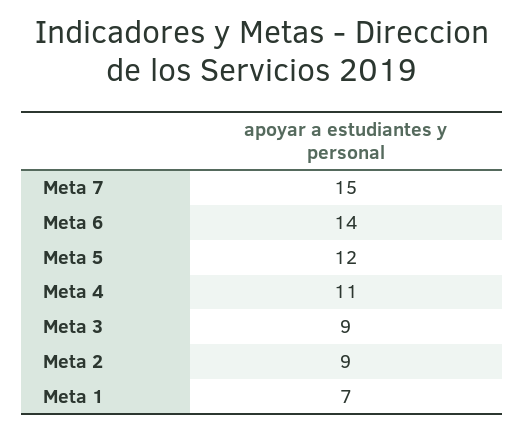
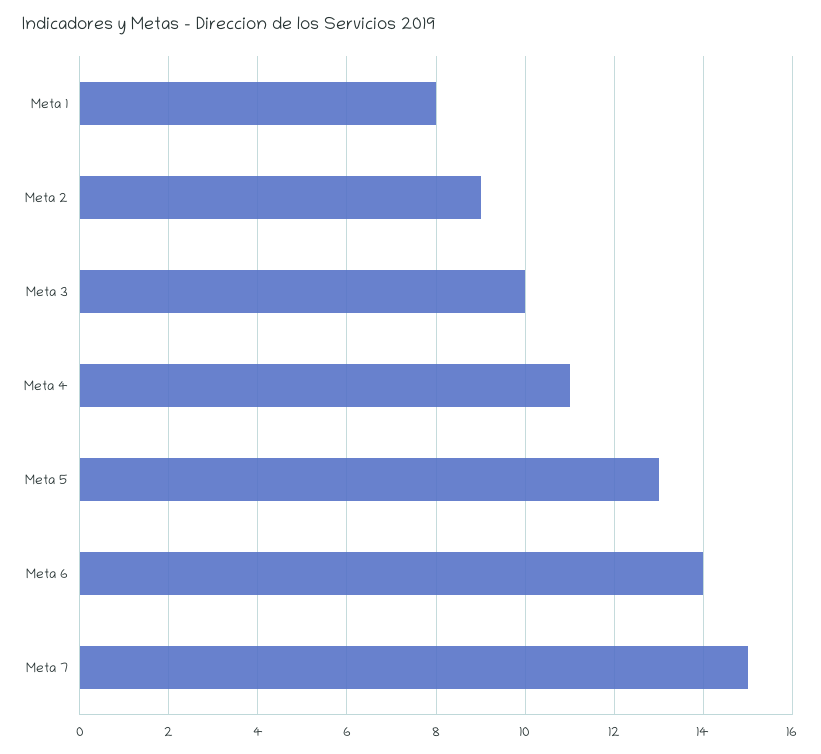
  {
    "Meta 7": 15,
    "Meta 6": 14,
-   "Meta 5": 12,
+   "Meta 5": 13,
    "Meta 4": 11,
-   "Meta 3": 9,
+   "Meta 3": 10,
    "Meta 2": 9,
-   "Meta 1": 7
+   "Meta 1": 8
  }

